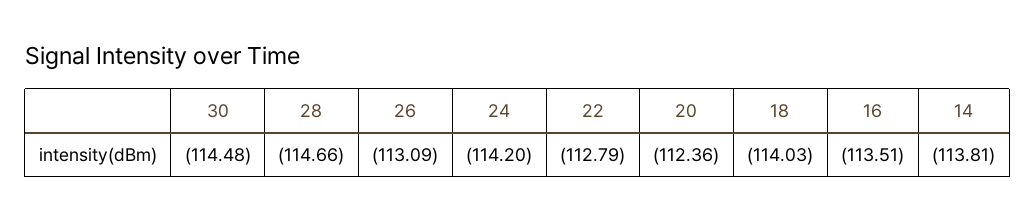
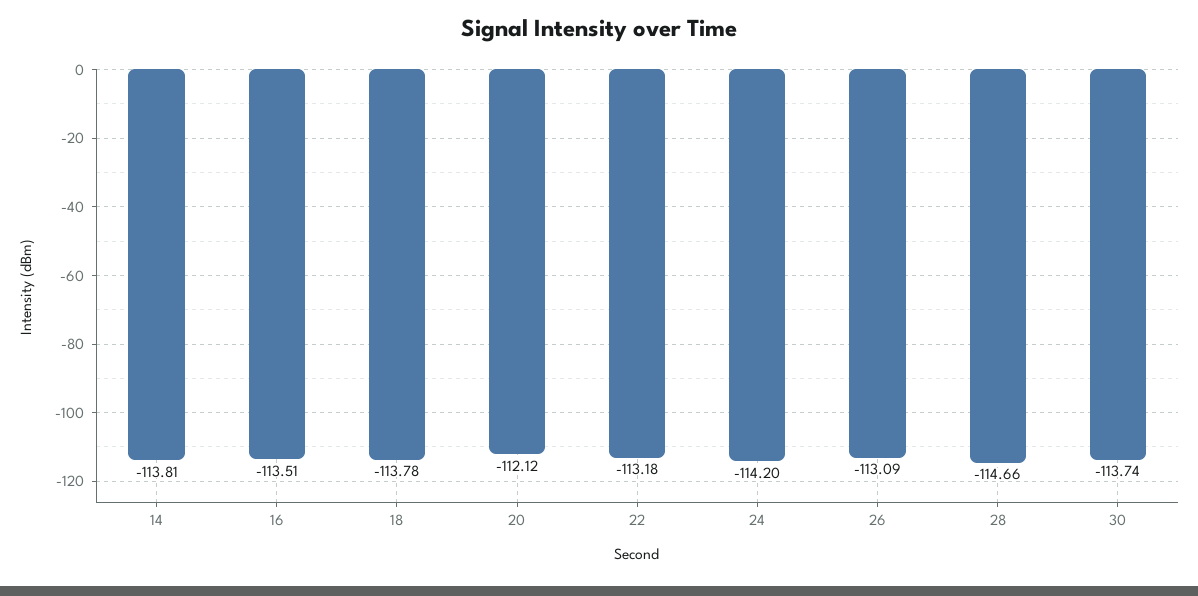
  {
-   "30": -114.48,
+   "30": -113.74,
    "28": -114.66,
    "26": -113.09,
    "24": -114.2,
-   "22": -112.79,
+   "22": -113.18,
-   "20": -112.36,
+   "20": -112.12,
-   "18": -114.03,
+   "18": -113.78,
    "16": -113.51,
    "14": -113.81
  }

